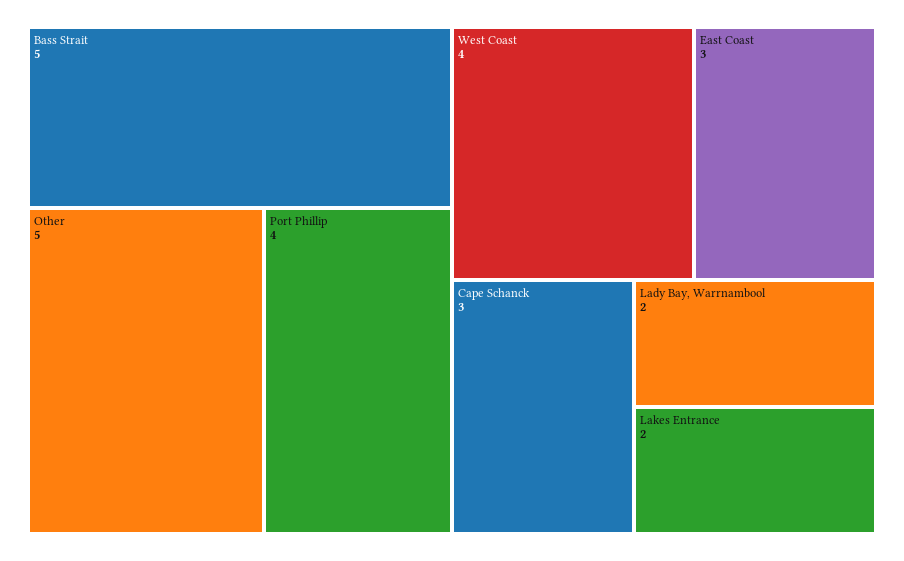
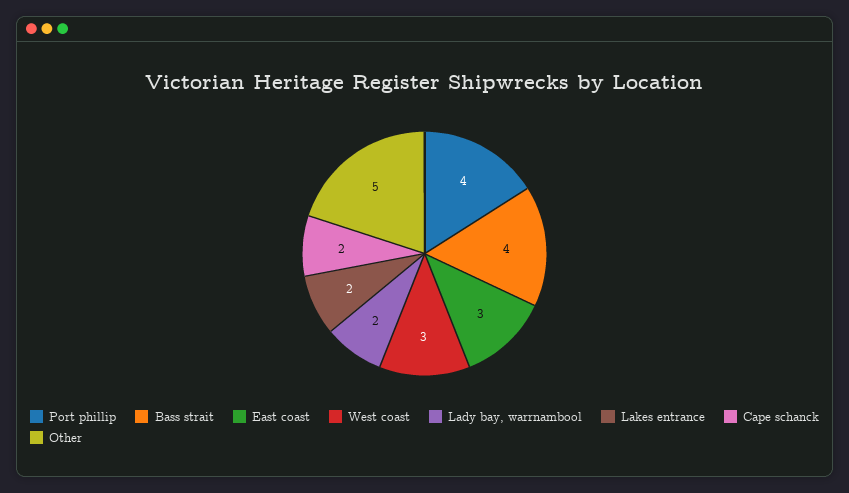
  {
-   "Bass Strait": 5,
+   "Bass Strait": 4,
    "Other": 5,
    "Port Phillip": 4,
-   "West Coast": 4,
+   "West Coast": 3,
    "East Coast": 3,
-   "Cape Schanck": 3,
+   "Cape Schanck": 2,
    "Lady Bay, Warrnambool": 2,
    "Lakes Entrance": 2
  }

